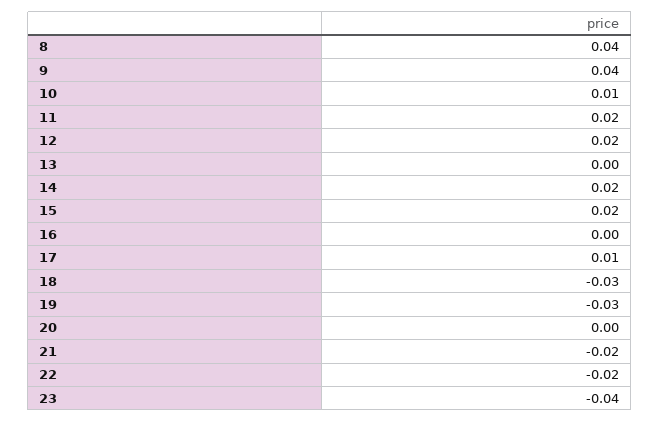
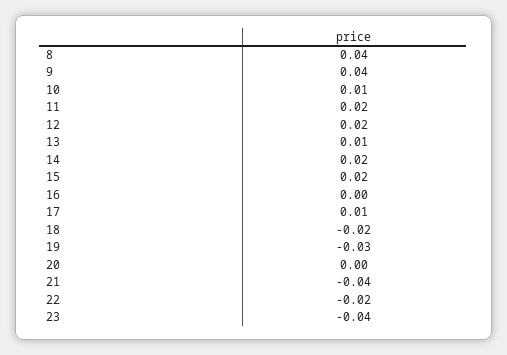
  {
    "8": 0.04,
    "9": 0.04,
    "10": 0.01,
    "11": 0.02,
    "12": 0.02,
-   "13": 0,
+   "13": 0.01,
    "14": 0.02,
    "15": 0.02,
    "16": 0,
    "17": 0.01,
-   "18": -0.03,
+   "18": -0.02,
    "19": -0.03,
    "20": 0,
-   "21": -0.02,
+   "21": -0.04,
    "22": -0.02,
    "23": -0.04
  }

